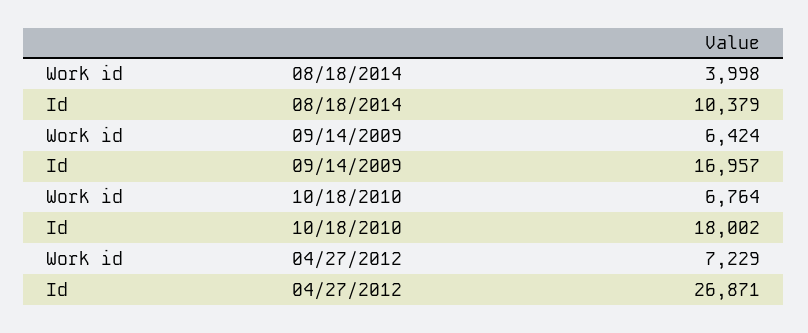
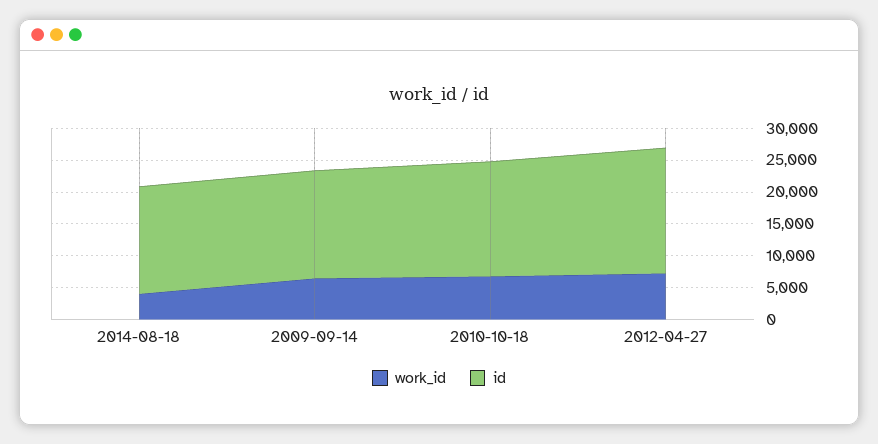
  {
    "Work id": {
      "08/18/2014": 3998,
      "09/14/2009": 6424,
      "10/18/2010": 6764,
      "04/27/2012": 7229
    },
    "Id": {
-     "08/18/2014": 10379,
+     "08/18/2014": 17500,
      "09/14/2009": 16957,
      "10/18/2010": 18002,
-     "04/27/2012": 26871
+     "04/27/2012": 20000
    }
  }

